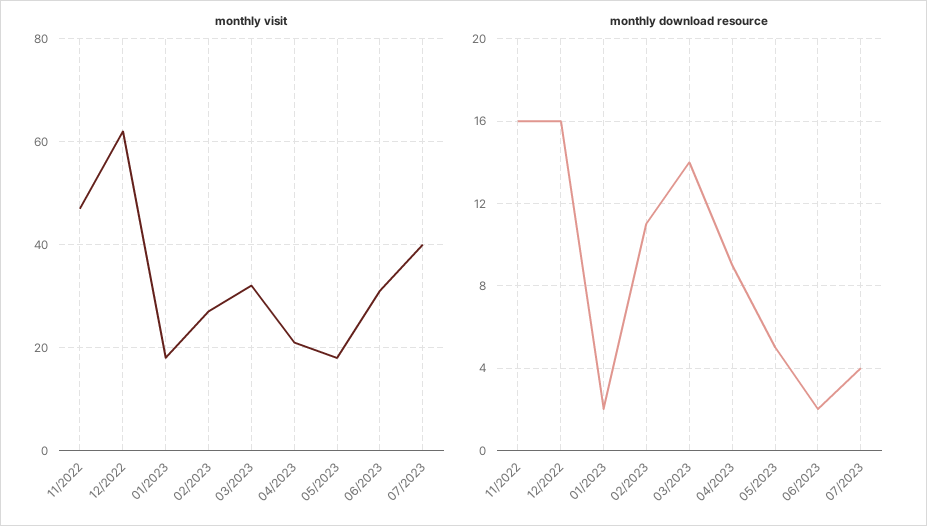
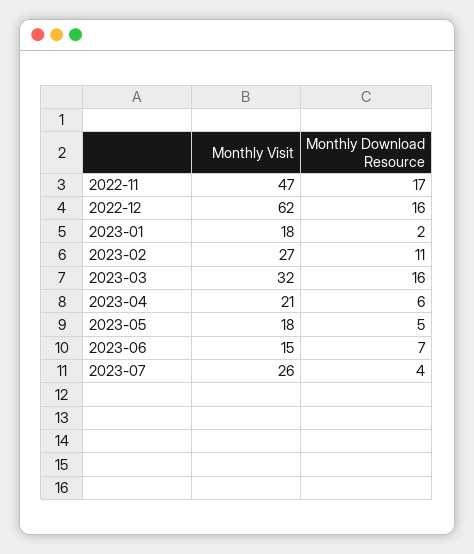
  {
    "monthly visit": {
      "11/2022": 47,
      "12/2022": 62,
      "01/2023": 18,
      "02/2023": 27,
      "03/2023": 32,
      "04/2023": 21,
      "05/2023": 18,
-     "06/2023": 30,
+     "06/2023": 15,
-     "07/2023": 40
+     "07/2023": 26
    },
    "monthly download resource": {
-     "11/2022": 16,
+     "11/2022": 17,
      "12/2022": 16,
      "01/2023": 2,
      "02/2023": 11,
-     "03/2023": 14,
+     "03/2023": 16,
-     "04/2023": 9,
+     "04/2023": 6,
      "05/2023": 5,
-     "06/2023": 2,
+     "06/2023": 7,
      "07/2023": 4
    }
  }

